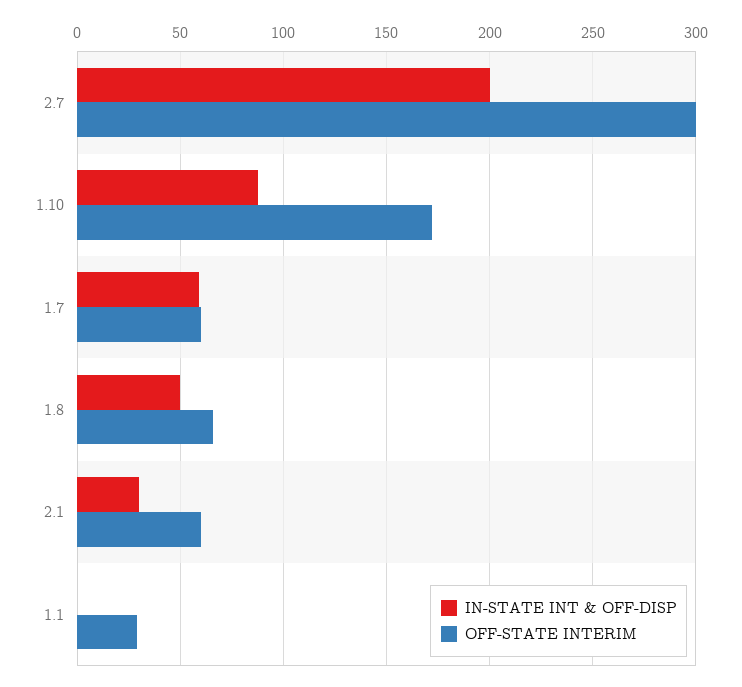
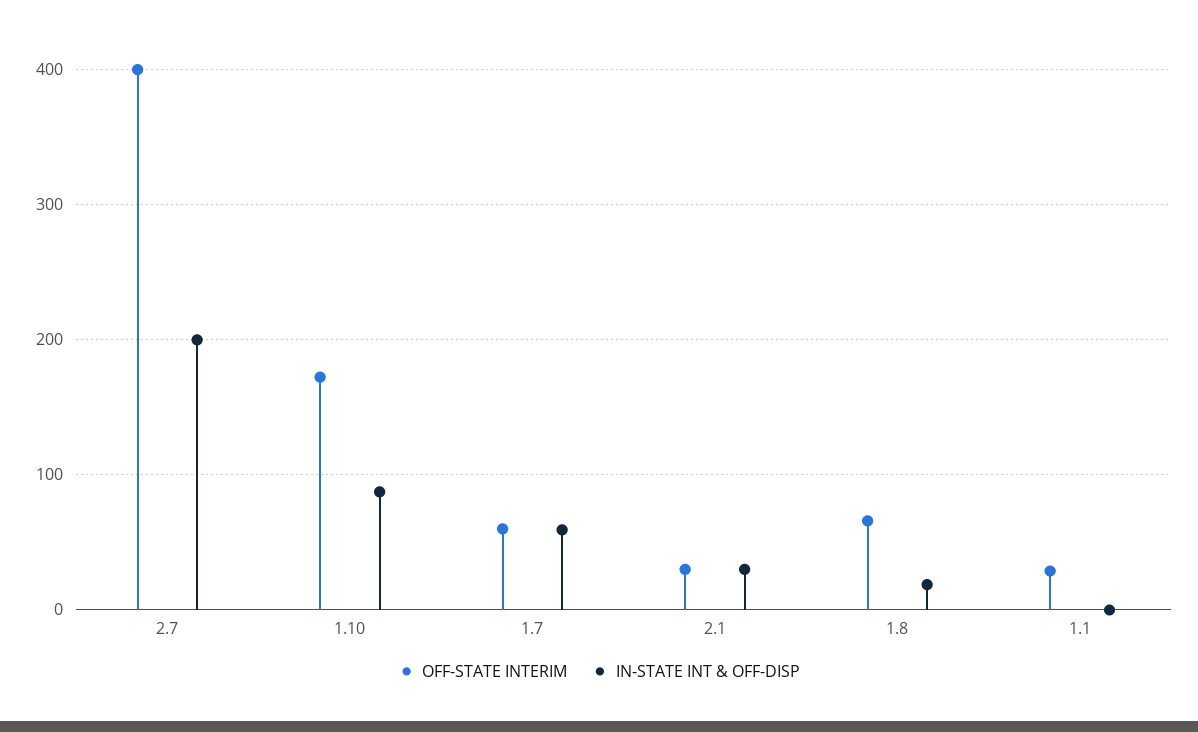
  {
    "IN-STATE INT & OFF-DISP": {
      "2.7": 200,
      "1.10": 90,
      "1.7": 60,
-     "1.8": 50,
+     "1.8": 20,
      "2.1": 30,
      "1.1": 0
    },
    "OFF-STATE INTERIM": {
-     "2.7": 300,
+     "2.7": 400,
      "1.10": 170,
      "1.7": 60,
      "1.8": 65,
-     "2.1": 60,
+     "2.1": 30,
      "1.1": 30
    }
  }

